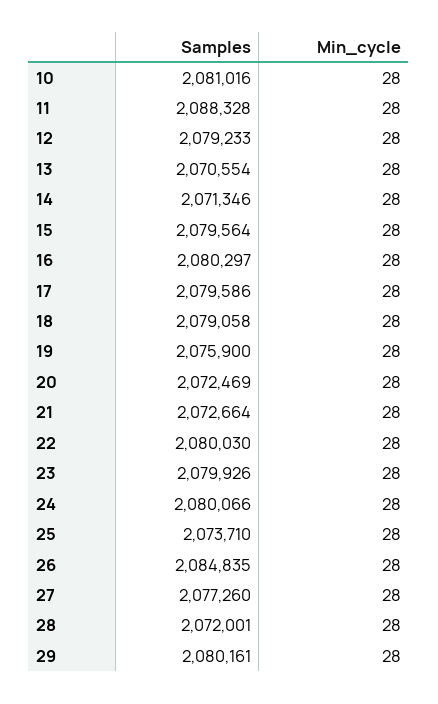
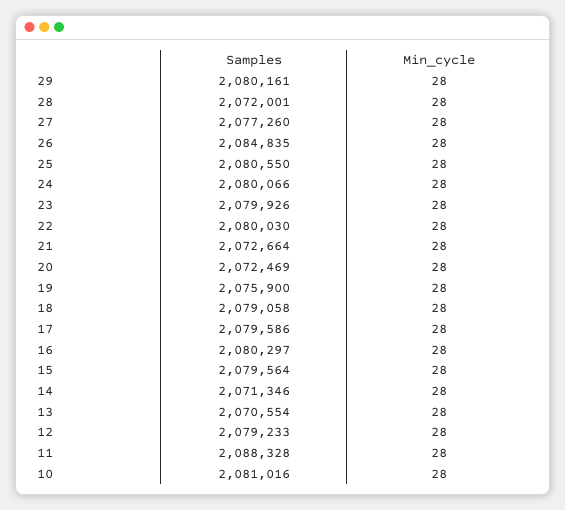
  {
    "Samples": {
      "10": 2081016,
      "11": 2088328,
      "12": 2079233,
      "13": 2070554,
      "14": 2071346,
      "15": 2079564,
      "16": 2080297,
      "17": 2079586,
      "18": 2079058,
      "19": 2075900,
      "20": 2072469,
      "21": 2072664,
      "22": 2080030,
      "23": 2079926,
      "24": 2080066,
-     "25": 2073710,
+     "25": 2080550,
      "26": 2084835,
      "27": 2077260,
      "28": 2072001,
      "29": 2080161
    },
    "Min_cycle": {
      "10": 28,
      "11": 28,
      "12": 28,
      "13": 28,
      "14": 28,
      "15": 28,
      "16": 28,
      "17": 28,
      "18": 28,
      "19": 28,
      "20": 28,
      "21": 28,
      "22": 28,
      "23": 28,
      "24": 28,
      "25": 28,
      "26": 28,
      "27": 28,
      "28": 28,
      "29": 28
    }
  }

